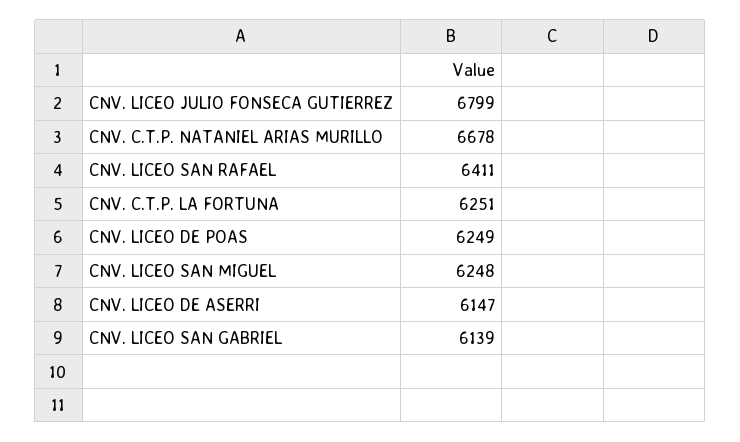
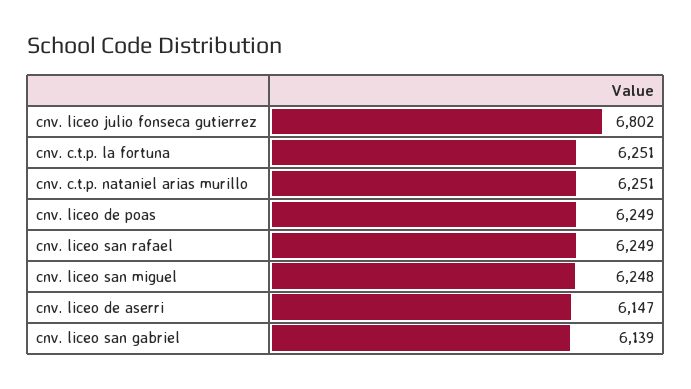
  {
-   "CNV. LICEO JULIO FONSECA GUTIERREZ": 6799,
+   "CNV. LICEO JULIO FONSECA GUTIERREZ": 6802,
-   "CNV. C.T.P. NATANIEL ARIAS MURILLO": 6678,
+   "CNV. C.T.P. NATANIEL ARIAS MURILLO": 6251,
-   "CNV. LICEO SAN RAFAEL": 6411,
+   "CNV. LICEO SAN RAFAEL": 6249,
    "CNV. C.T.P. LA FORTUNA": 6251,
    "CNV. LICEO DE POAS": 6249,
    "CNV. LICEO SAN MIGUEL": 6248,
    "CNV. LICEO DE ASERRI": 6147,
    "CNV. LICEO SAN GABRIEL": 6139
  }

